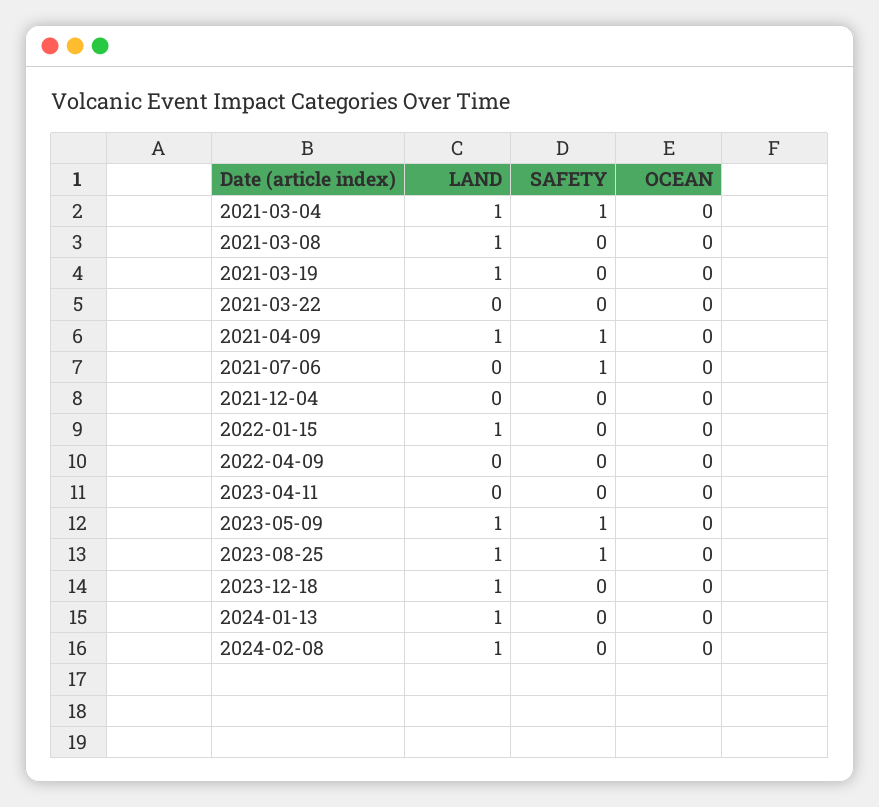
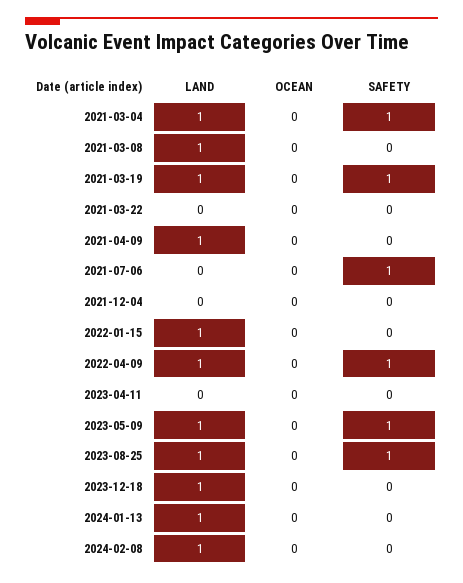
  {
    "LAND": {
      "2021-03-04": 1,
      "2021-03-08": 1,
      "2021-03-19": 1,
      "2021-03-22": 0,
      "2021-04-09": 1,
      "2021-07-06": 0,
      "2021-12-04": 0,
      "2022-01-15": 1,
-     "2022-04-09": 0,
+     "2022-04-09": 1,
      "2023-04-11": 0,
      "2023-05-09": 1,
      "2023-08-25": 1,
      "2023-12-18": 1,
      "2024-01-13": 1,
      "2024-02-08": 1
    },
    "SAFETY": {
      "2021-03-04": 1,
      "2021-03-08": 0,
-     "2021-03-19": 0,
+     "2021-03-19": 1,
      "2021-03-22": 0,
-     "2021-04-09": 1,
+     "2021-04-09": 0,
      "2021-07-06": 1,
      "2021-12-04": 0,
      "2022-01-15": 0,
-     "2022-04-09": 0,
+     "2022-04-09": 1,
      "2023-04-11": 0,
      "2023-05-09": 1,
      "2023-08-25": 1,
      "2023-12-18": 0,
      "2024-01-13": 0,
      "2024-02-08": 0
    },
    "OCEAN": {
      "2021-03-04": 0,
      "2021-03-08": 0,
      "2021-03-19": 0,
      "2021-03-22": 0,
      "2021-04-09": 0,
      "2021-07-06": 0,
      "2021-12-04": 0,
      "2022-01-15": 0,
      "2022-04-09": 0,
      "2023-04-11": 0,
      "2023-05-09": 0,
      "2023-08-25": 0,
      "2023-12-18": 0,
      "2024-01-13": 0,
      "2024-02-08": 0
    }
  }

